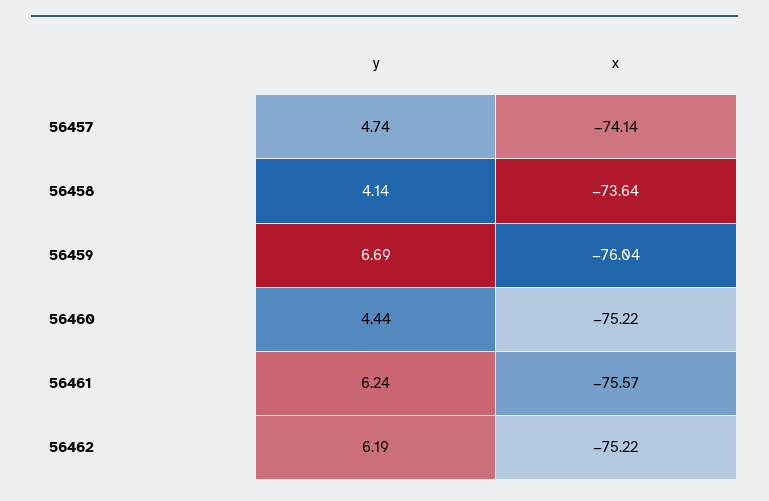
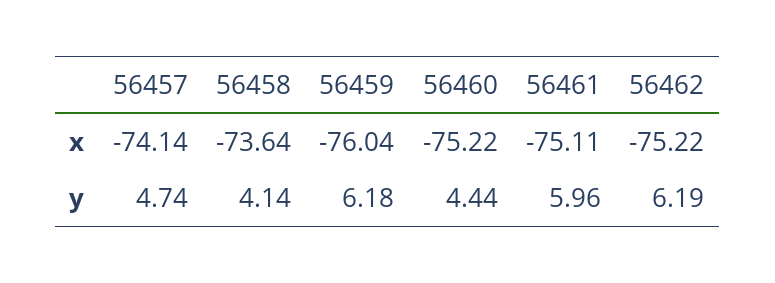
  {
    "y": {
      "56457": 4.74,
      "56458": 4.14,
-     "56459": 6.69,
+     "56459": 6.18,
      "56460": 4.44,
-     "56461": 6.24,
+     "56461": 5.96,
      "56462": 6.19
    },
    "x": {
      "56457": -74.14,
      "56458": -73.64,
      "56459": -76.04,
      "56460": -75.22,
-     "56461": -75.57,
+     "56461": -75.11,
      "56462": -75.22
    }
  }

